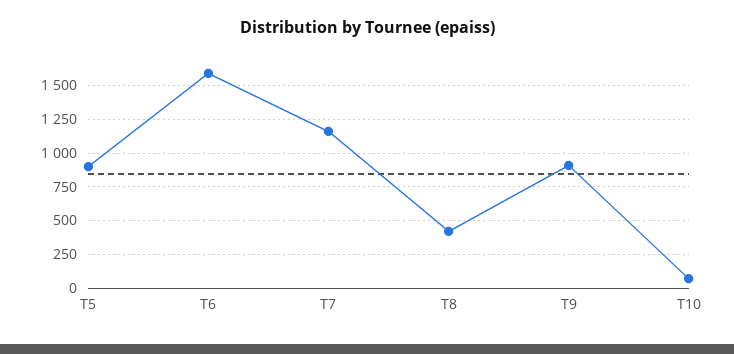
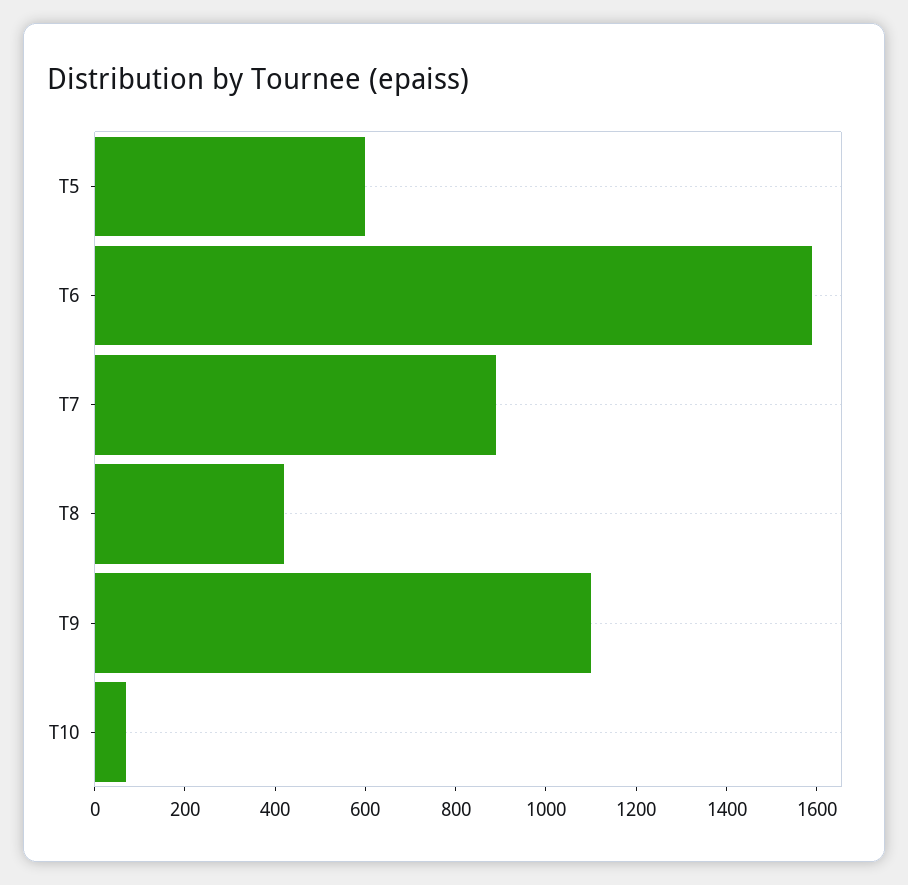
  {
-   "T5": 900,
+   "T5": 600,
    "T6": 1600,
-   "T7": 1150,
+   "T7": 900,
    "T8": 400,
-   "T9": 900,
+   "T9": 1100,
    "T10": 50
  }

